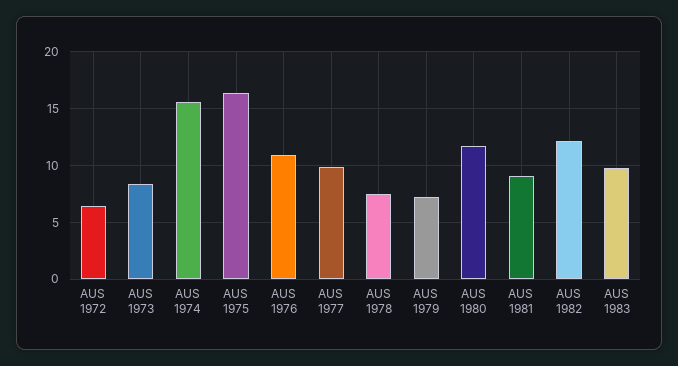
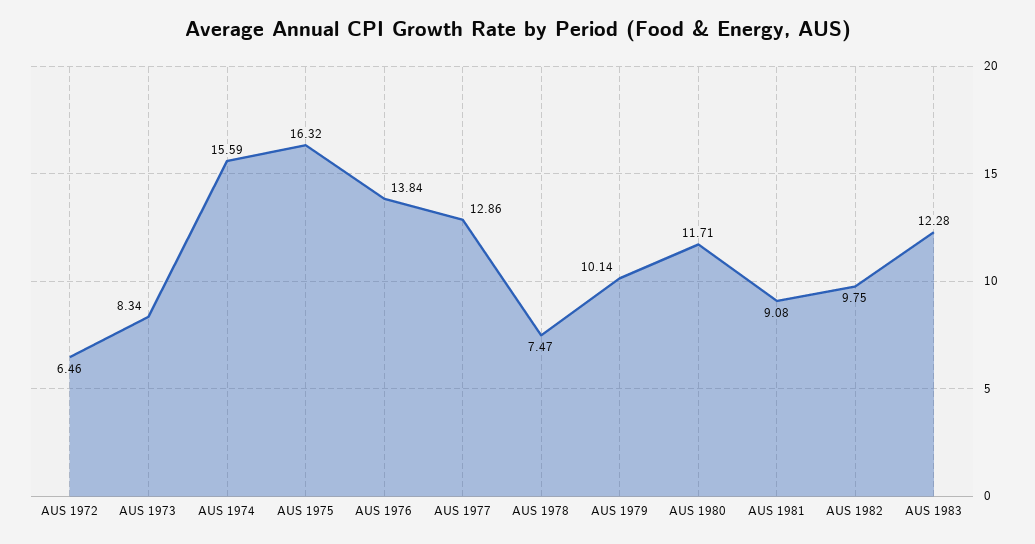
  {
    "AUS 1972": 6.46,
    "AUS 1973": 8.34,
    "AUS 1974": 15.59,
    "AUS 1975": 16.32,
-   "AUS 1976": 11,
+   "AUS 1976": 13.84,
-   "AUS 1977": 10,
+   "AUS 1977": 12.86,
    "AUS 1978": 7.47,
-   "AUS 1979": 7,
+   "AUS 1979": 10.14,
    "AUS 1980": 11.71,
    "AUS 1981": 9.08,
-   "AUS 1982": 12,
+   "AUS 1982": 9.75,
-   "AUS 1983": 10
+   "AUS 1983": 12.28
  }

